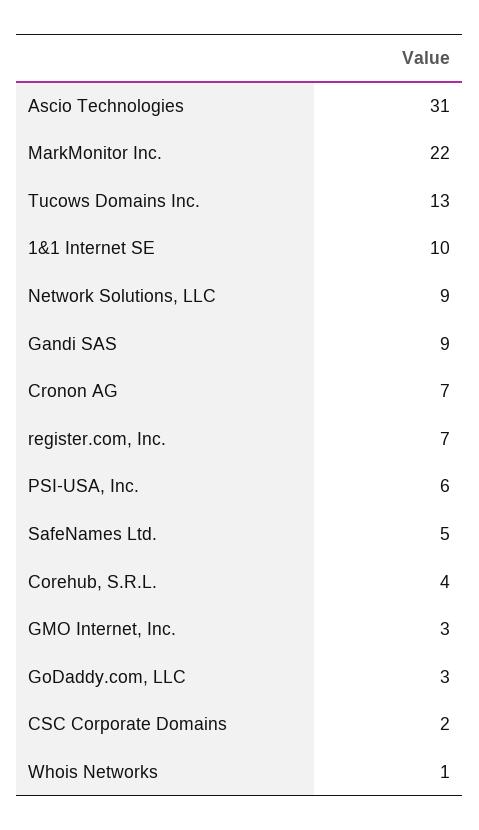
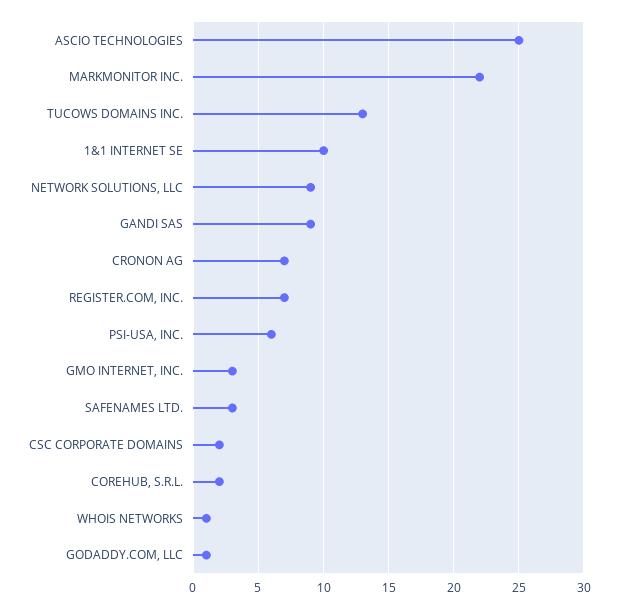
  {
-   "Ascio Technologies": 31,
+   "Ascio Technologies": 25,
    "MarkMonitor Inc.": 22,
    "Tucows Domains Inc.": 13,
    "1&1 Internet SE": 10,
    "Network Solutions, LLC": 9,
    "Gandi SAS": 9,
    "Cronon AG": 7,
    "register.com, Inc.": 7,
    "PSI-USA, Inc.": 6,
-   "SafeNames Ltd.": 5,
+   "SafeNames Ltd.": 3,
-   "Corehub, S.R.L.": 4,
+   "Corehub, S.R.L.": 2,
    "GMO Internet, Inc.": 3,
-   "GoDaddy.com, LLC": 3,
+   "GoDaddy.com, LLC": 1,
    "CSC Corporate Domains": 2,
    "Whois Networks": 1
  }

